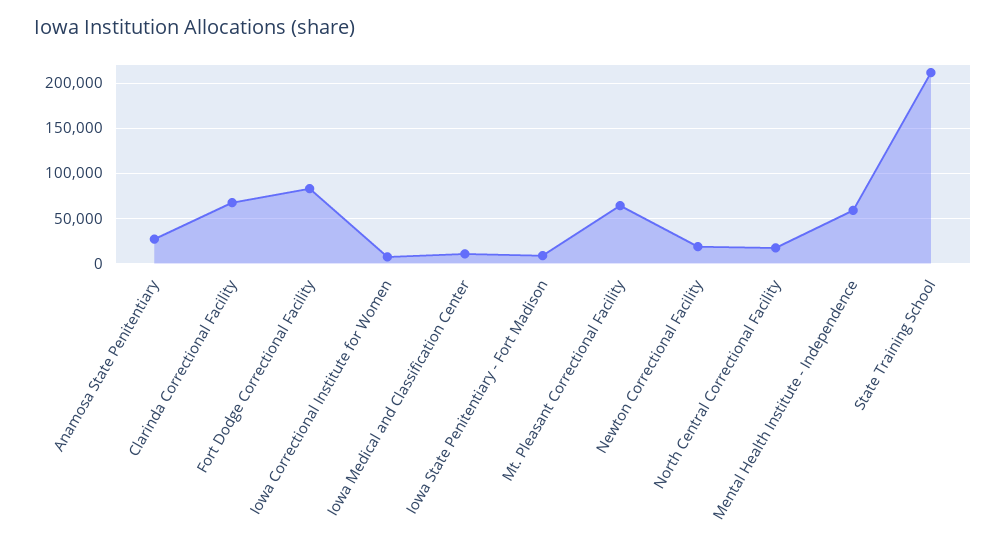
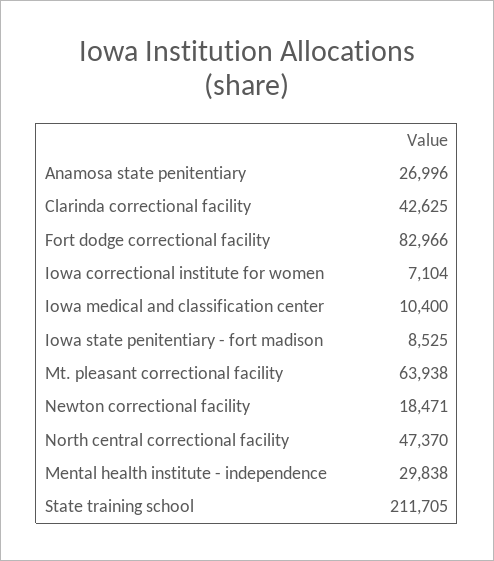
  {
    "Anamosa State Penitentiary": 26996,
-   "Clarinda Correctional Facility": 70000,
+   "Clarinda Correctional Facility": 42625,
    "Fort Dodge Correctional Facility": 82966,
    "Iowa Correctional Institute for Women": 7104,
    "Iowa Medical and Classification Center": 10400,
    "Iowa State Penitentiary - Fort Madison": 8525,
    "Mt. Pleasant Correctional Facility": 63938,
    "Newton Correctional Facility": 18471,
-   "North Central Correctional Facility": 20000,
+   "North Central Correctional Facility": 47370,
-   "Mental Health Institute - Independence": 60000,
+   "Mental Health Institute - Independence": 29838,
    "State Training School": 211705
  }

